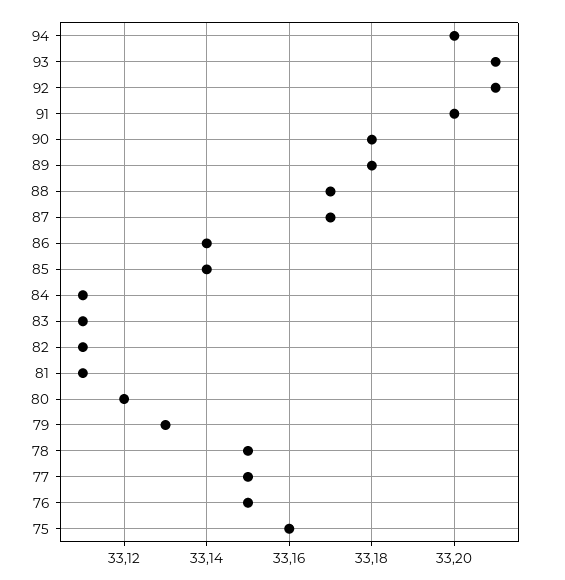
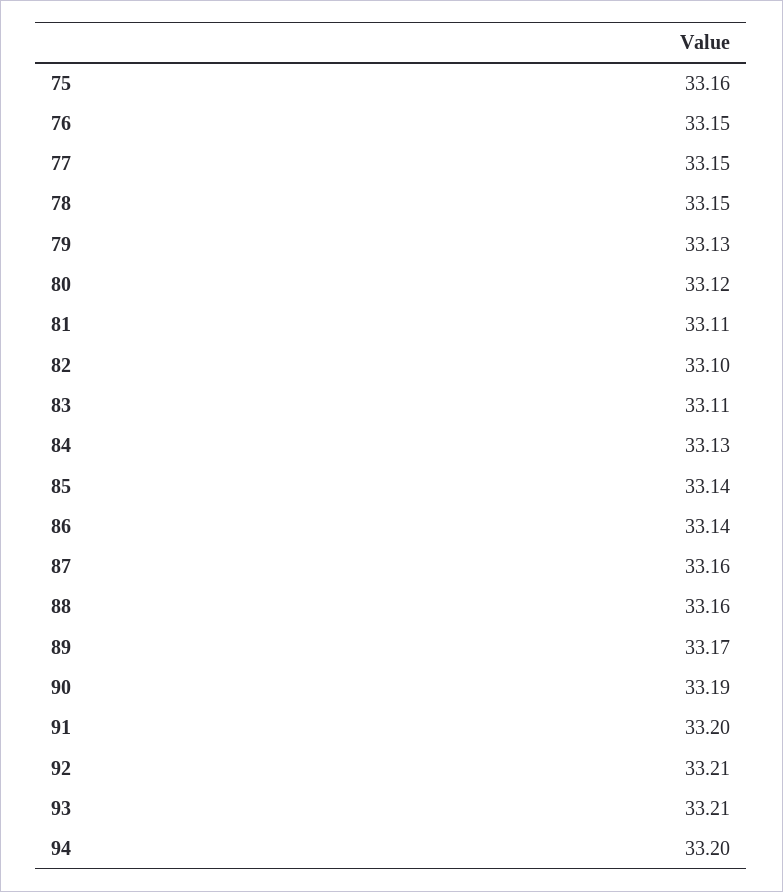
  {
    "94": 33.2,
    "93": 33.21,
    "92": 33.21,
    "91": 33.2,
-   "90": 33.18,
+   "90": 33.19,
-   "89": 33.18,
+   "89": 33.17,
-   "88": 33.17,
+   "88": 33.16,
-   "87": 33.17,
+   "87": 33.16,
    "86": 33.14,
    "85": 33.14,
-   "84": 33.11,
+   "84": 33.13,
    "83": 33.11,
-   "82": 33.11,
+   "82": 33.1,
    "81": 33.11,
    "80": 33.12,
    "79": 33.13,
    "78": 33.15,
    "77": 33.15,
    "76": 33.15,
    "75": 33.16
  }

